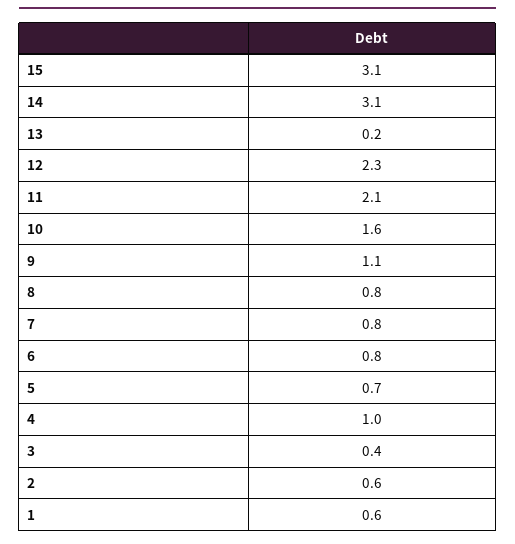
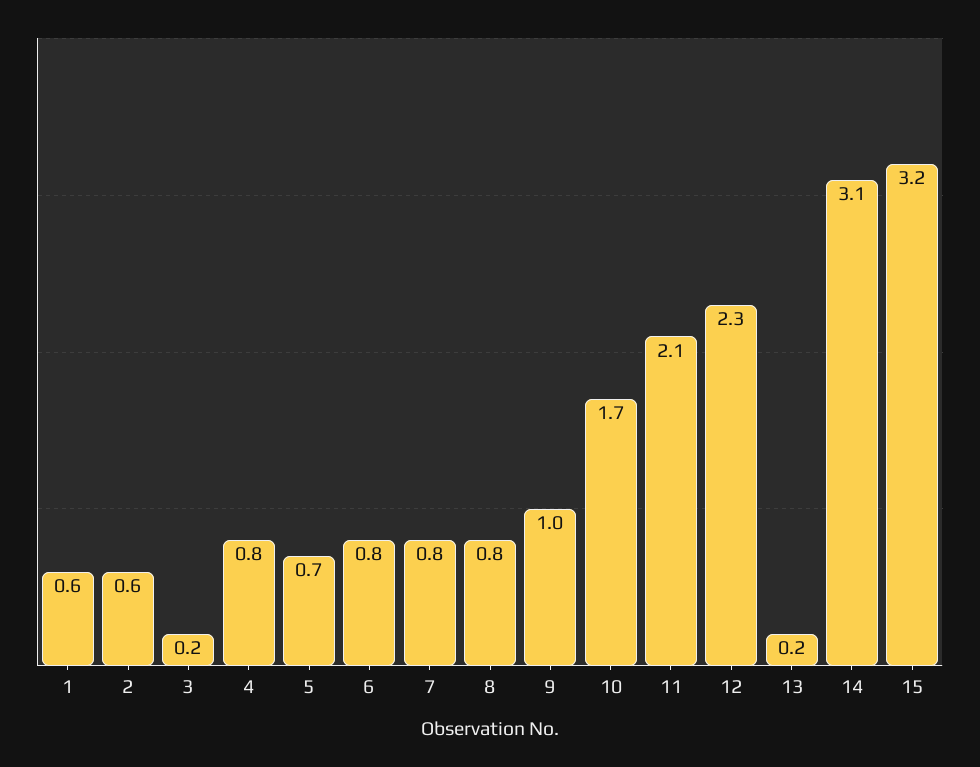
  {
-   "15": 3.1,
+   "15": 3.2,
    "14": 3.1,
    "13": 0.2,
    "12": 2.3,
    "11": 2.1,
-   "10": 1.6,
+   "10": 1.7,
-   "9": 1.1,
+   "9": 1,
    "8": 0.8,
    "7": 0.8,
    "6": 0.8,
    "5": 0.7,
-   "4": 1,
+   "4": 0.8,
-   "3": 0.4,
+   "3": 0.2,
    "2": 0.6,
    "1": 0.6
  }

